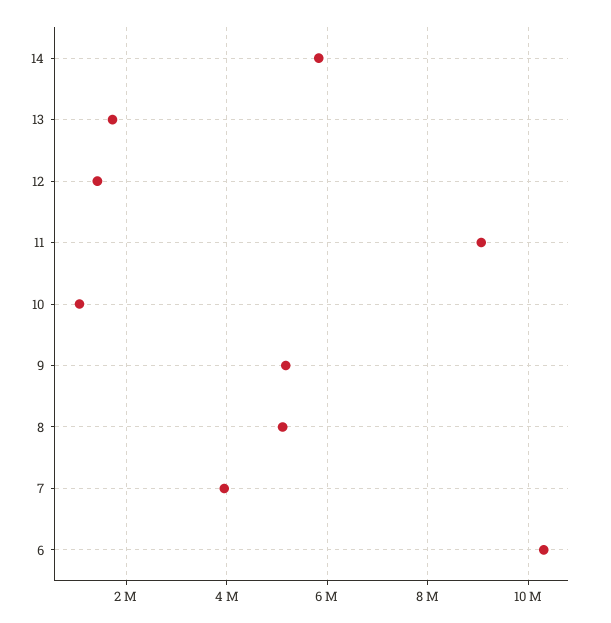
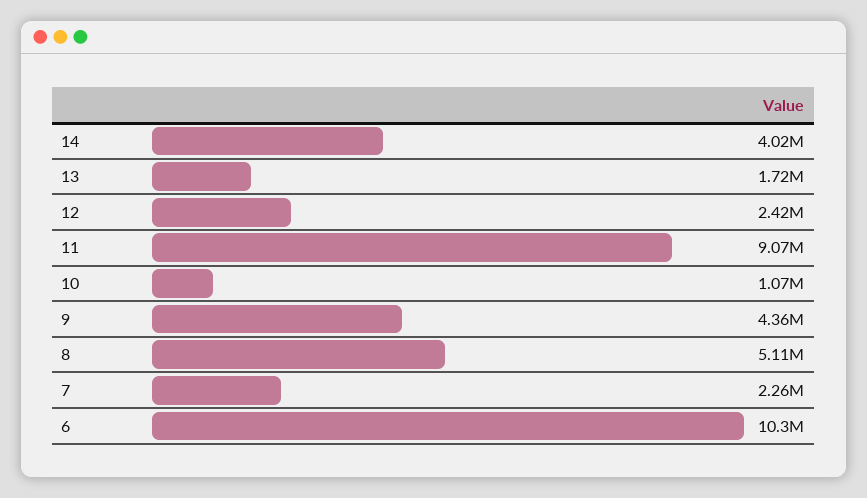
  {
-   "14": 5800000,
+   "14": 4020000,
    "13": 1720000,
-   "12": 1400000,
+   "12": 2420000,
    "11": 9070000,
    "10": 1070000,
-   "9": 5200000,
+   "9": 4360000,
    "8": 5110000,
-   "7": 4000000,
+   "7": 2260000,
    "6": 10300000
  }

